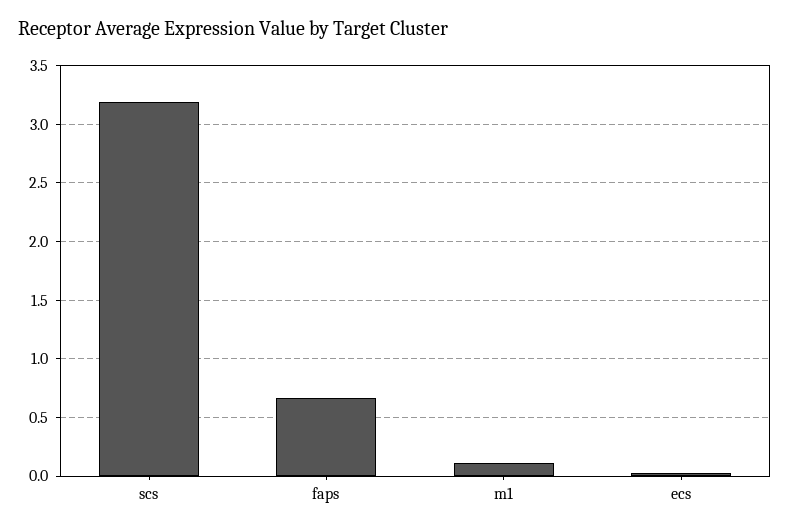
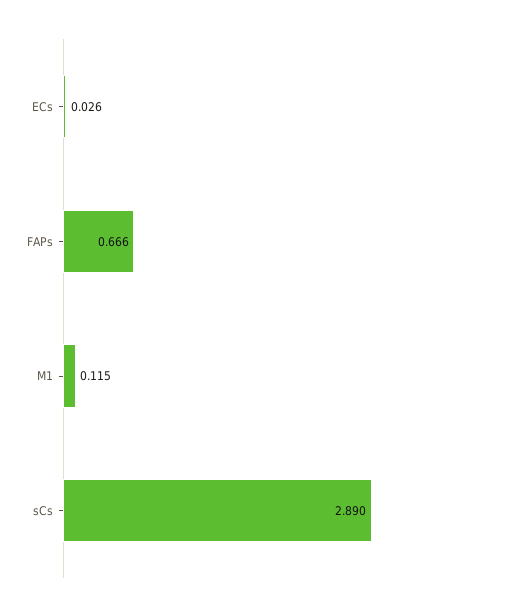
  {
-   "scs": 3.2,
+   "scs": 2.89,
    "faps": 0.666,
    "m1": 0.115,
    "ecs": 0.026
  }

